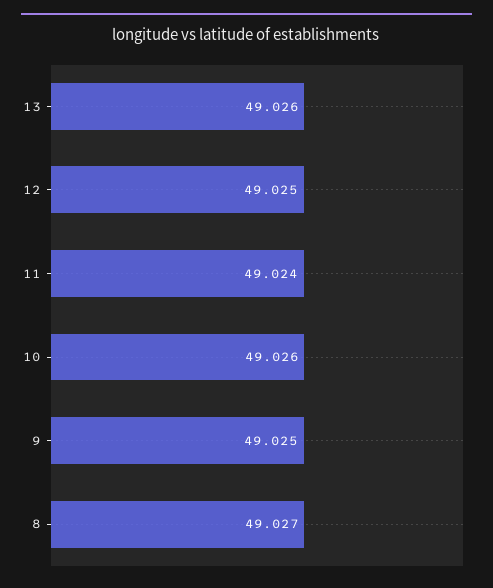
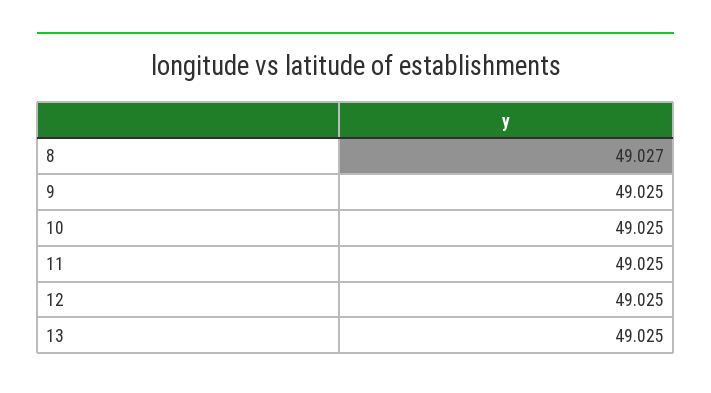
  {
-   "13": 49.026,
+   "13": 49.025,
    "12": 49.025,
-   "11": 49.024,
+   "11": 49.025,
-   "10": 49.026,
+   "10": 49.025,
    "9": 49.025,
    "8": 49.027
  }

